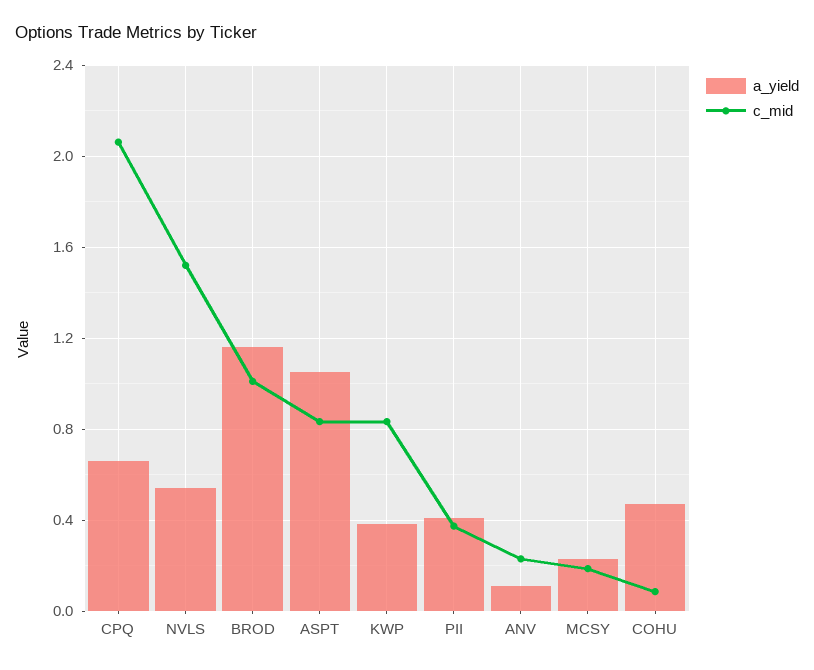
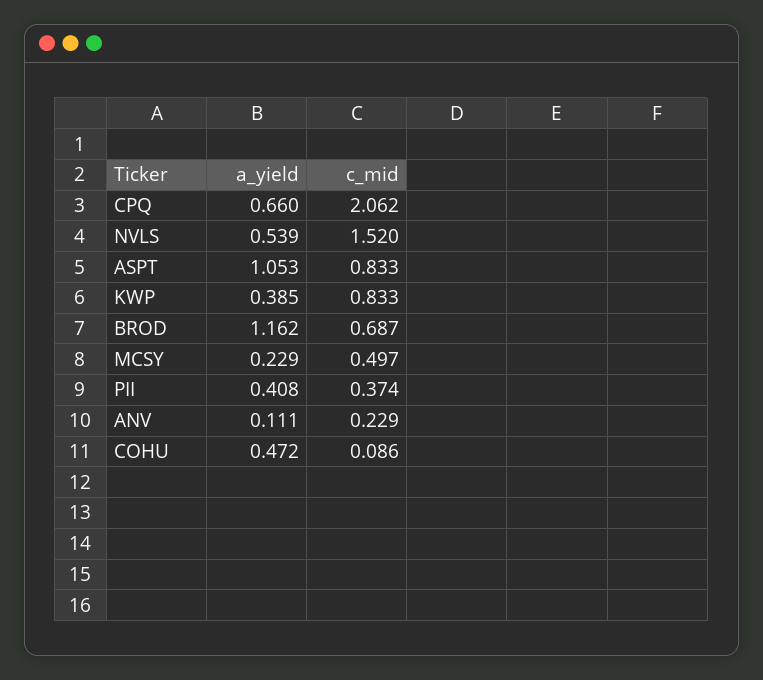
  {
    "a_yield": {
      "CPQ": 0.66,
      "NVLS": 0.539,
      "BROD": 1.162,
      "ASPT": 1.053,
      "KWP": 0.385,
      "PII": 0.408,
      "ANV": 0.111,
      "MCSY": 0.229,
      "COHU": 0.472
    },
    "c_mid": {
      "CPQ": 2.062,
      "NVLS": 1.52,
-     "BROD": 1,
+     "BROD": 0.687,
      "ASPT": 0.833,
      "KWP": 0.833,
      "PII": 0.374,
      "ANV": 0.229,
-     "MCSY": 0.2,
+     "MCSY": 0.497,
      "COHU": 0.086
    }
  }

